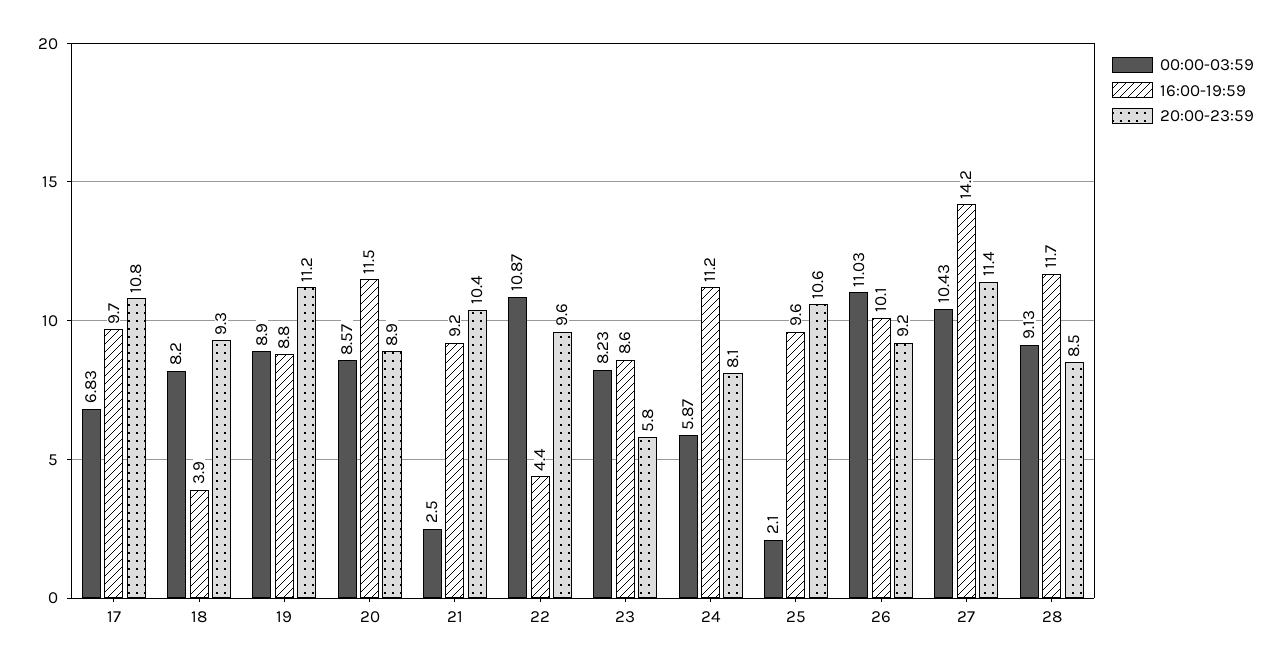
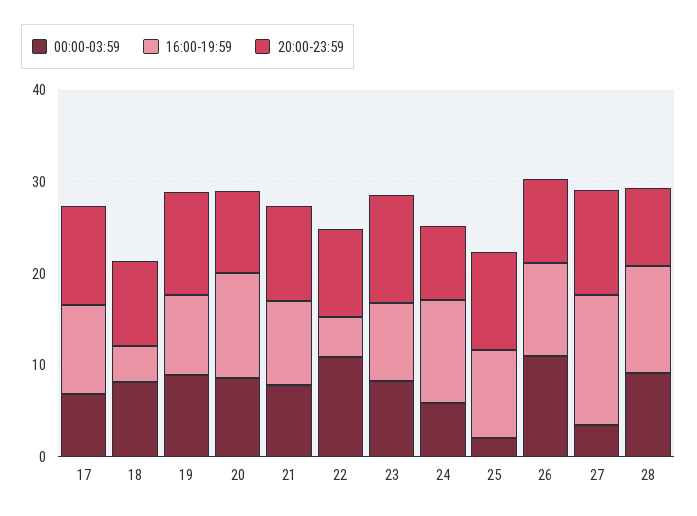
  {
    "00:00-03:59": {
      "17": 6.83,
      "18": 8.2,
      "19": 8.9,
      "20": 8.57,
-     "21": 2.5,
+     "21": 8,
      "22": 10.87,
      "23": 8.23,
      "24": 5.87,
      "25": 2.1,
      "26": 11.03,
-     "27": 10.43,
+     "27": 4,
      "28": 9.13
    },
    "16:00-19:59": {
      "17": 9.7,
      "18": 3.9,
      "19": 8.8,
      "20": 11.5,
      "21": 9.2,
      "22": 4.4,
      "23": 8.6,
      "24": 11.2,
      "25": 9.6,
      "26": 10.1,
      "27": 14.2,
      "28": 11.7
    },
    "20:00-23:59": {
      "17": 10.8,
      "18": 9.3,
      "19": 11.2,
      "20": 8.9,
      "21": 10.4,
      "22": 9.6,
-     "23": 5.8,
+     "23": 12,
      "24": 8.1,
      "25": 10.6,
      "26": 9.2,
      "27": 11.4,
      "28": 8.5
    }
  }

